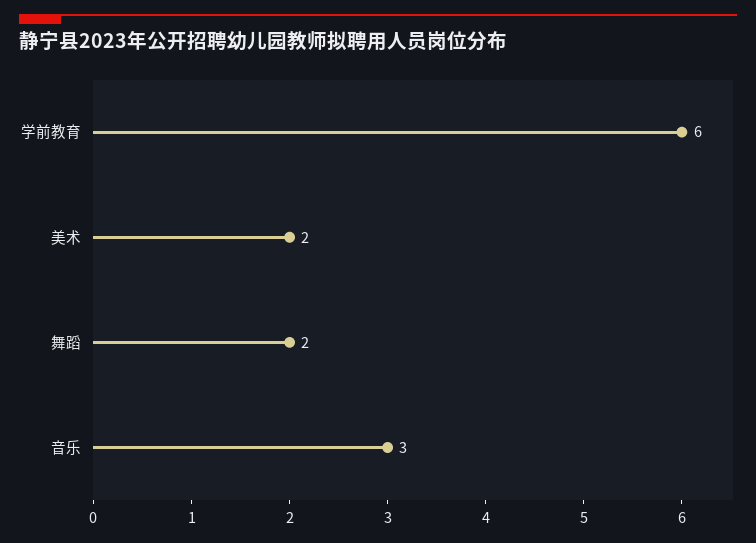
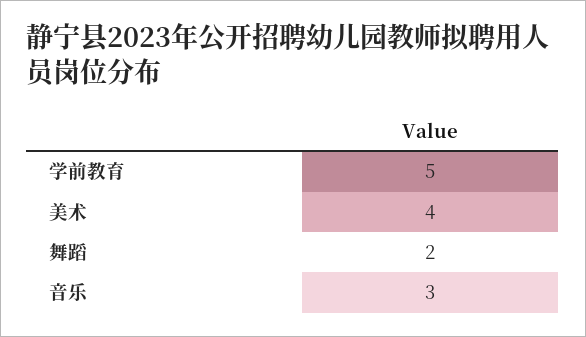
  {
-   "学前教育": 6,
+   "学前教育": 5,
-   "美术": 2,
+   "美术": 4,
    "舞蹈": 2,
    "音乐": 3
  }

